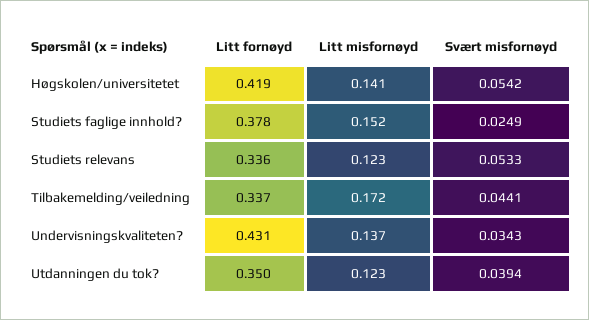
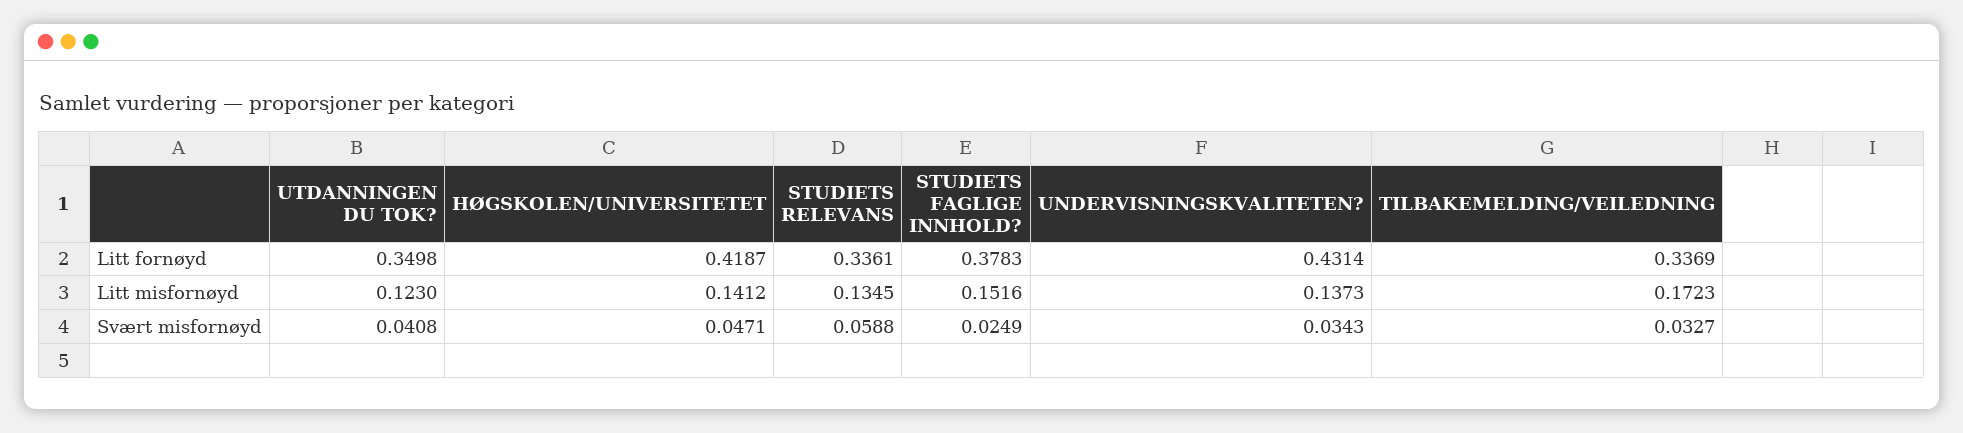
  {
    "Litt fornøyd": {
      "Høgskolen/universitetet": 0.4187,
      "Studiets faglige innhold?": 0.3783,
      "Studiets relevans": 0.3361,
      "Tilbakemelding/veiledning": 0.3369,
      "Undervisningskvaliteten?": 0.4314,
      "Utdanningen du tok?": 0.3498
    },
    "Litt misfornøyd": {
      "Høgskolen/universitetet": 0.1412,
      "Studiets faglige innhold?": 0.1516,
-     "Studiets relevans": 0.123,
+     "Studiets relevans": 0.1345,
      "Tilbakemelding/veiledning": 0.1723,
      "Undervisningskvaliteten?": 0.1373,
      "Utdanningen du tok?": 0.123
    },
    "Svært misfornøyd": {
-     "Høgskolen/universitetet": 0.0542,
+     "Høgskolen/universitetet": 0.0471,
      "Studiets faglige innhold?": 0.0249,
-     "Studiets relevans": 0.0533,
+     "Studiets relevans": 0.0588,
-     "Tilbakemelding/veiledning": 0.0441,
+     "Tilbakemelding/veiledning": 0.0327,
      "Undervisningskvaliteten?": 0.0343,
-     "Utdanningen du tok?": 0.0394
+     "Utdanningen du tok?": 0.0408
    }
  }

